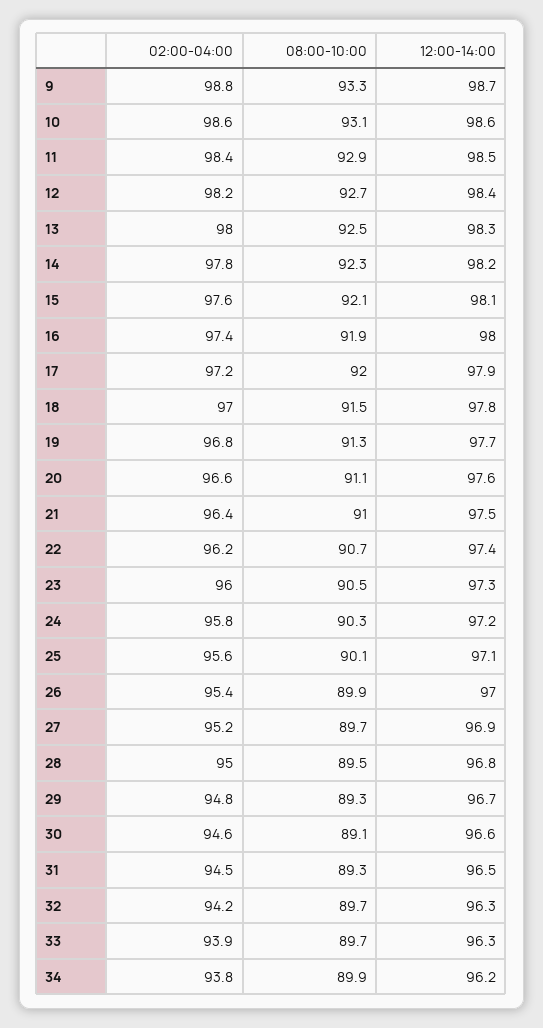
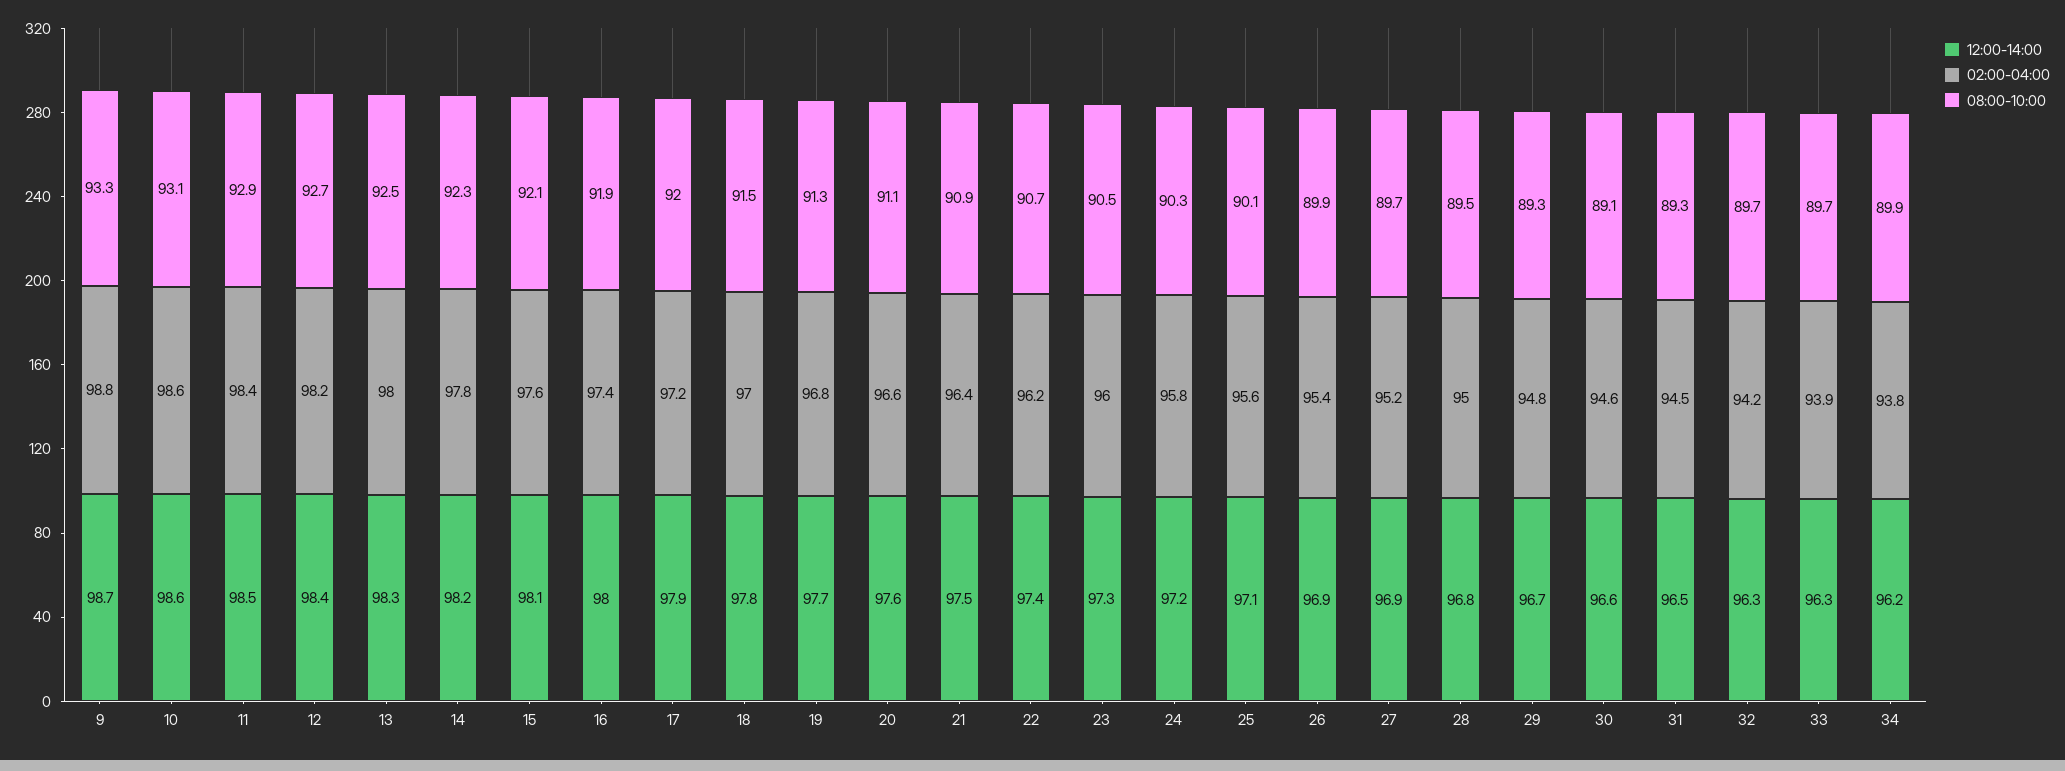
  {
    "02:00-04:00": {
      "9": 98.8,
      "10": 98.6,
      "11": 98.4,
      "12": 98.2,
      "13": 98,
      "14": 97.8,
      "15": 97.6,
      "16": 97.4,
      "17": 97.2,
      "18": 97,
      "19": 96.8,
      "20": 96.6,
      "21": 96.4,
      "22": 96.2,
      "23": 96,
      "24": 95.8,
      "25": 95.6,
      "26": 95.4,
      "27": 95.2,
      "28": 95,
      "29": 94.8,
      "30": 94.6,
      "31": 94.5,
      "32": 94.2,
      "33": 93.9,
      "34": 93.8
    },
    "08:00-10:00": {
      "9": 93.3,
      "10": 93.1,
      "11": 92.9,
      "12": 92.7,
      "13": 92.5,
      "14": 92.3,
      "15": 92.1,
      "16": 91.9,
      "17": 92,
      "18": 91.5,
      "19": 91.3,
      "20": 91.1,
-     "21": 91,
+     "21": 90.9,
      "22": 90.7,
      "23": 90.5,
      "24": 90.3,
      "25": 90.1,
      "26": 89.9,
      "27": 89.7,
      "28": 89.5,
      "29": 89.3,
      "30": 89.1,
      "31": 89.3,
      "32": 89.7,
      "33": 89.7,
      "34": 89.9
    },
    "12:00-14:00": {
      "9": 98.7,
      "10": 98.6,
      "11": 98.5,
      "12": 98.4,
      "13": 98.3,
      "14": 98.2,
      "15": 98.1,
      "16": 98,
      "17": 97.9,
      "18": 97.8,
      "19": 97.7,
      "20": 97.6,
      "21": 97.5,
      "22": 97.4,
      "23": 97.3,
      "24": 97.2,
      "25": 97.1,
-     "26": 97,
+     "26": 96.9,
      "27": 96.9,
      "28": 96.8,
      "29": 96.7,
      "30": 96.6,
      "31": 96.5,
      "32": 96.3,
      "33": 96.3,
      "34": 96.2
    }
  }

